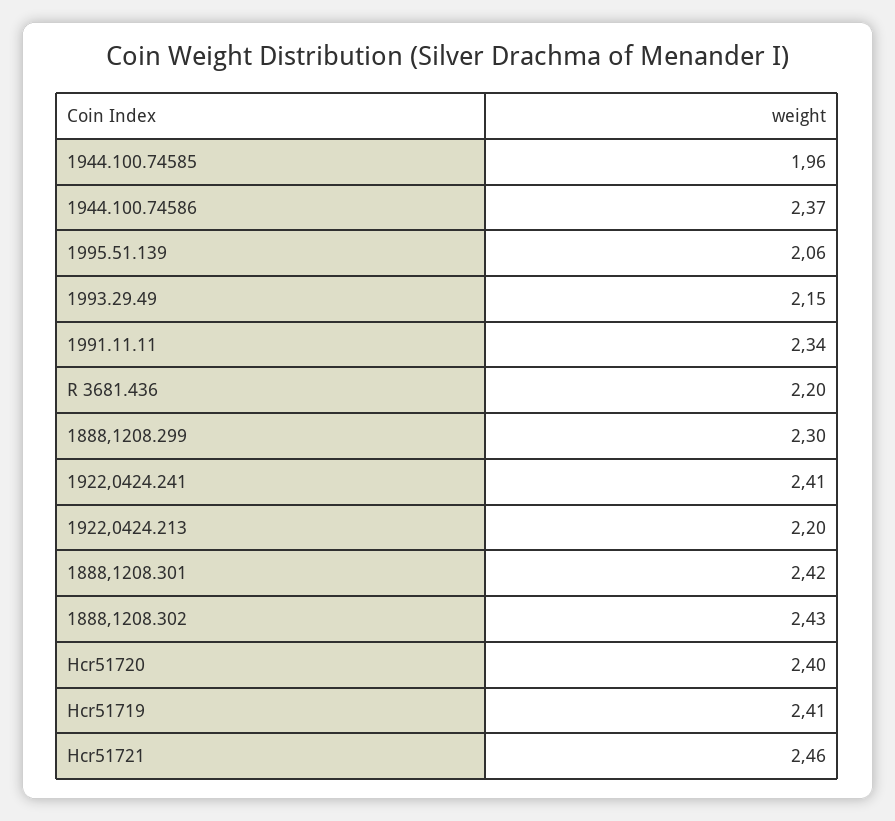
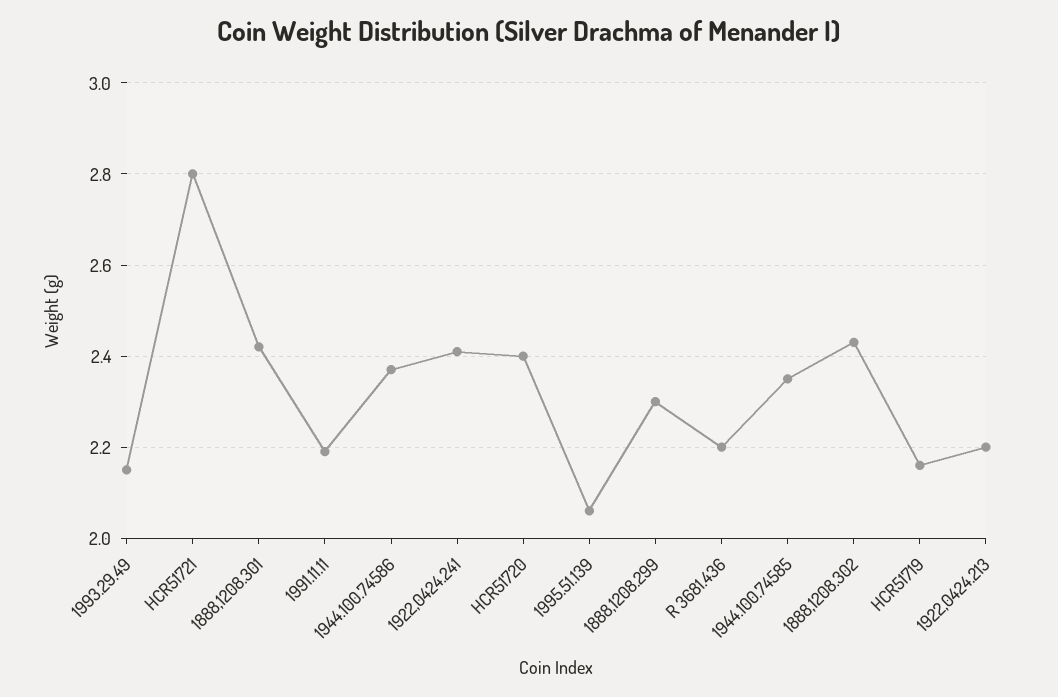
  {
-   "1944.100.74585": 1.96,
+   "1944.100.74585": 2.35,
    "1944.100.74586": 2.37,
    "1995.51.139": 2.06,
    "1993.29.49": 2.15,
-   "1991.11.11": 2.34,
+   "1991.11.11": 2.2,
    "R 3681.436": 2.2,
    "1888,1208.299": 2.3,
    "1922,0424.241": 2.41,
    "1922,0424.213": 2.2,
    "1888,1208.301": 2.42,
    "1888,1208.302": 2.43,
    "Hcr51720": 2.4,
-   "Hcr51719": 2.41,
+   "Hcr51719": 2.15,
-   "Hcr51721": 2.46
+   "Hcr51721": 2.8
  }

